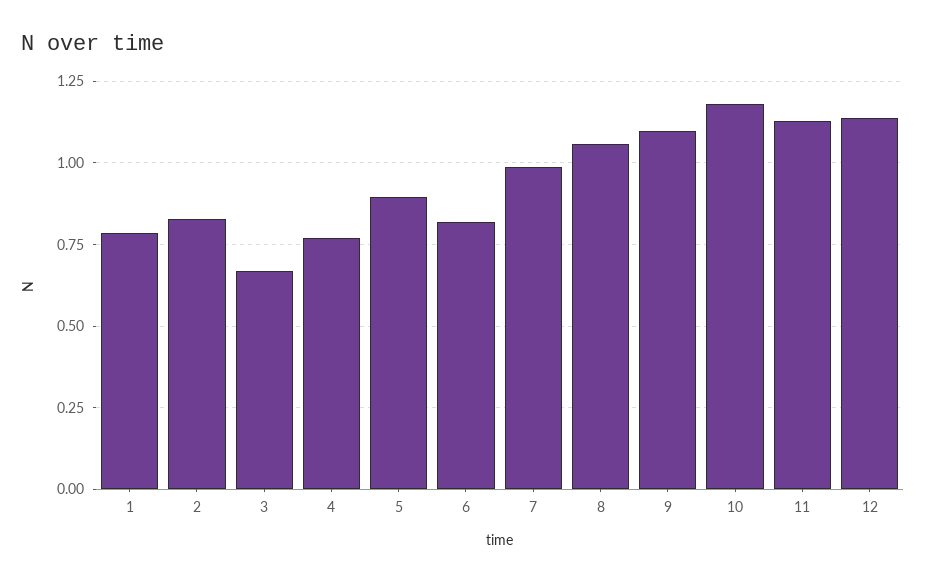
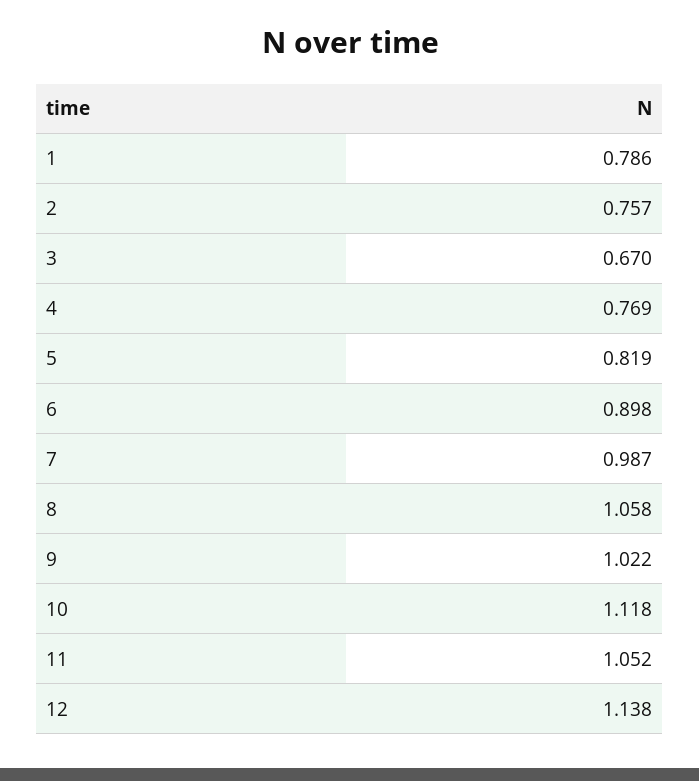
  {
    "1": 0.786,
-   "2": 0.825,
+   "2": 0.757,
    "3": 0.67,
    "4": 0.769,
-   "5": 0.9,
+   "5": 0.819,
-   "6": 0.825,
+   "6": 0.898,
    "7": 0.987,
    "8": 1.058,
-   "9": 1.1,
+   "9": 1.022,
-   "10": 1.175,
+   "10": 1.118,
-   "11": 1.125,
+   "11": 1.052,
    "12": 1.138
  }

